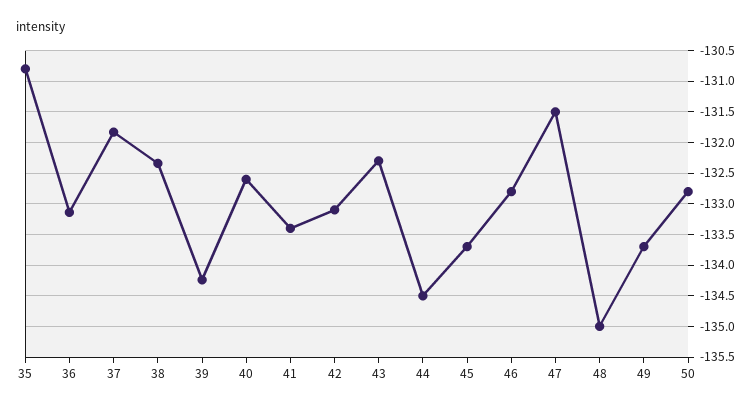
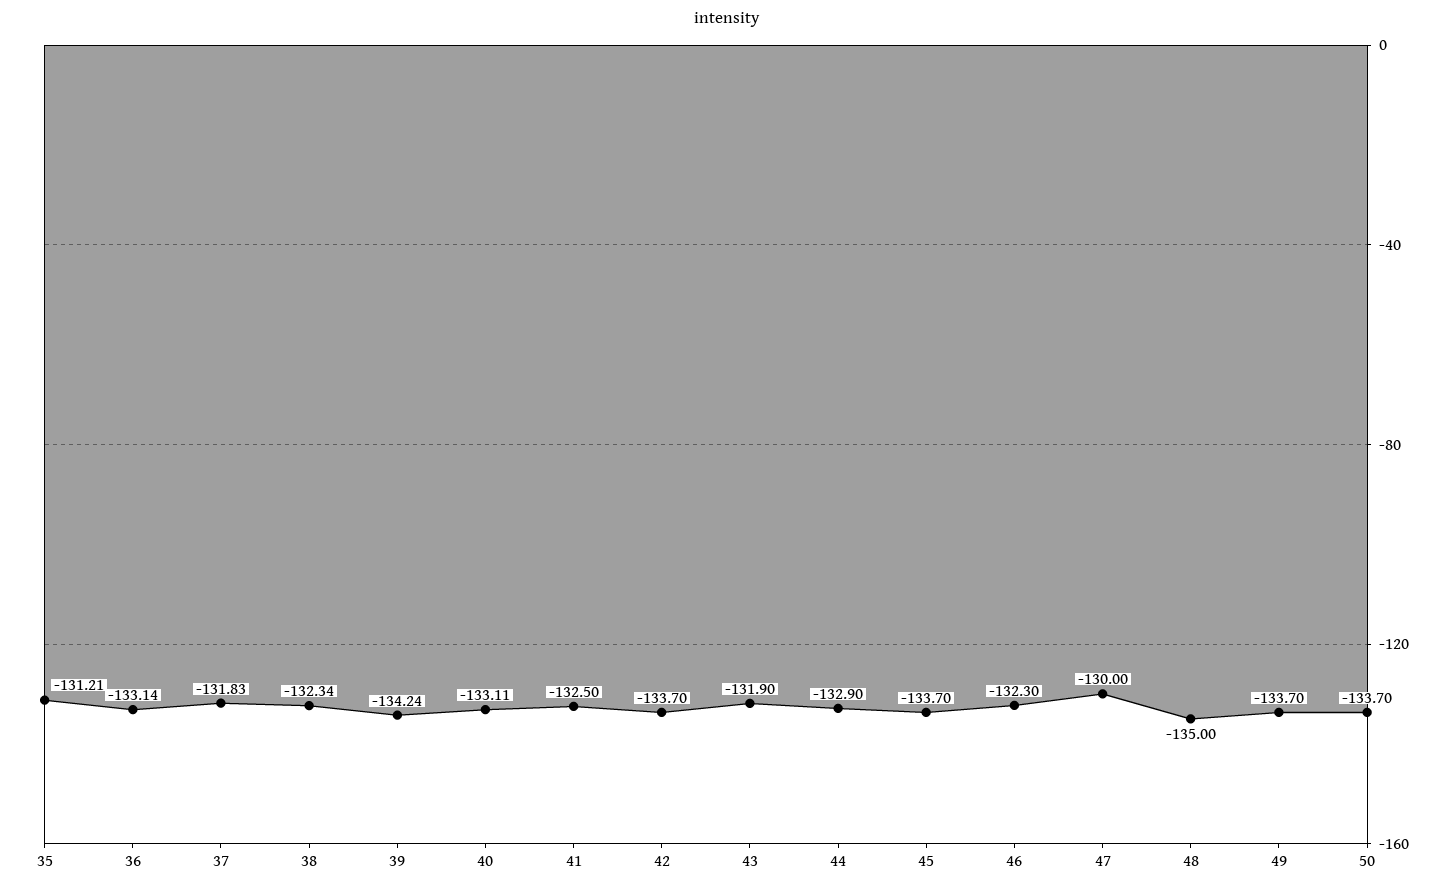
  {
-   "35": -130.8,
+   "35": -131.21,
    "36": -133.14,
    "37": -131.83,
    "38": -132.34,
    "39": -134.24,
-   "40": -132.6,
+   "40": -133.11,
-   "41": -133.4,
+   "41": -132.5,
-   "42": -133.1,
+   "42": -133.7,
-   "43": -132.3,
+   "43": -131.9,
-   "44": -134.5,
+   "44": -132.9,
    "45": -133.7,
-   "46": -132.8,
+   "46": -132.3,
-   "47": -131.5,
+   "47": -130,
    "48": -135,
    "49": -133.7,
-   "50": -132.8
+   "50": -133.7
  }

